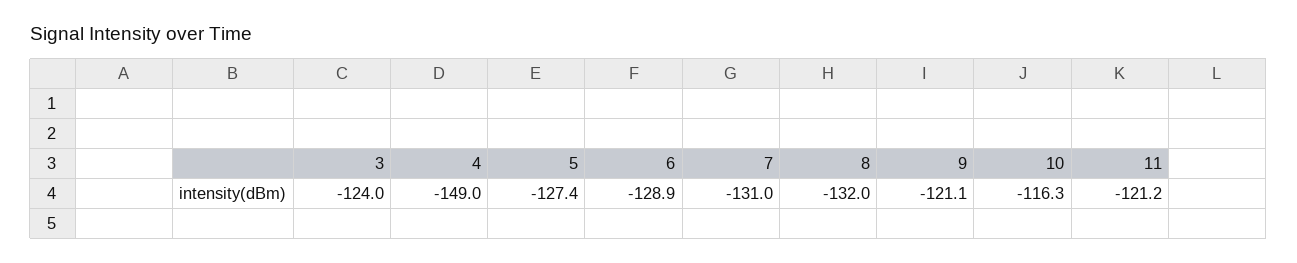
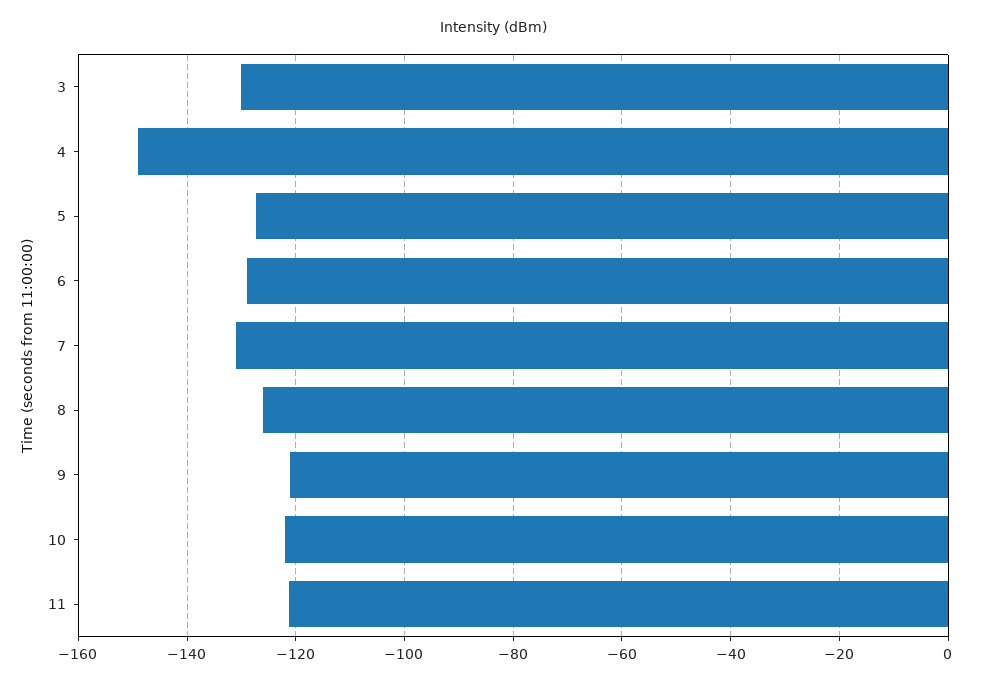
  {
-   "3": -124,
+   "3": -130,
    "4": -149,
    "5": -127.4,
    "6": -128.9,
    "7": -131,
-   "8": -132,
+   "8": -126,
    "9": -121.1,
-   "10": -116.3,
+   "10": -122,
    "11": -121.2
  }

